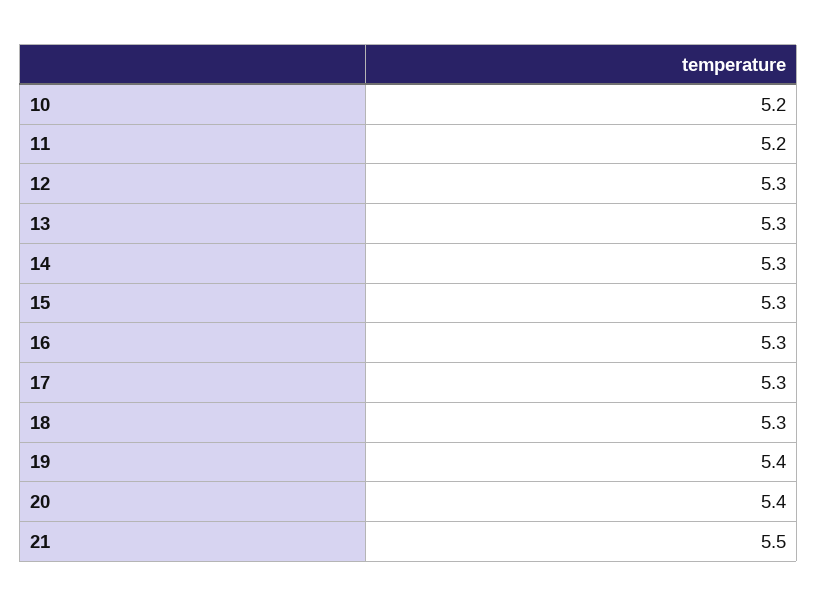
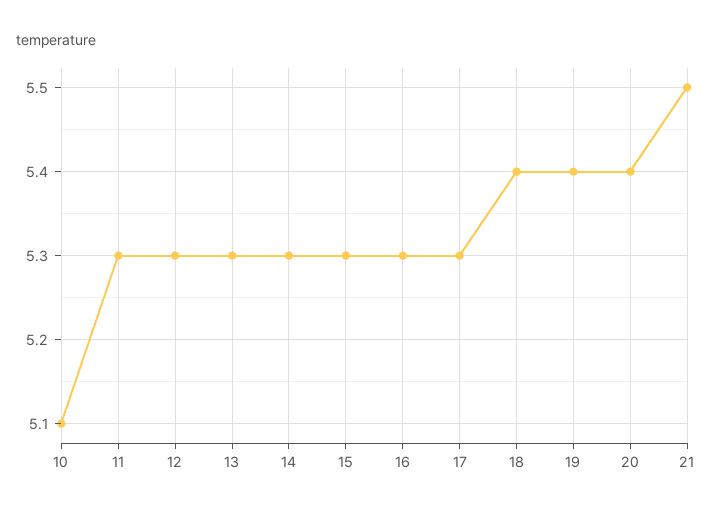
  {
-   "10": 5.2,
+   "10": 5.1,
-   "11": 5.2,
+   "11": 5.3,
    "12": 5.3,
    "13": 5.3,
    "14": 5.3,
    "15": 5.3,
    "16": 5.3,
    "17": 5.3,
-   "18": 5.3,
+   "18": 5.4,
    "19": 5.4,
    "20": 5.4,
    "21": 5.5
  }

